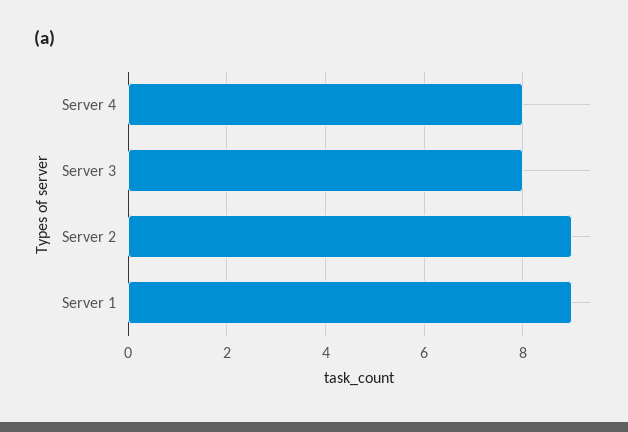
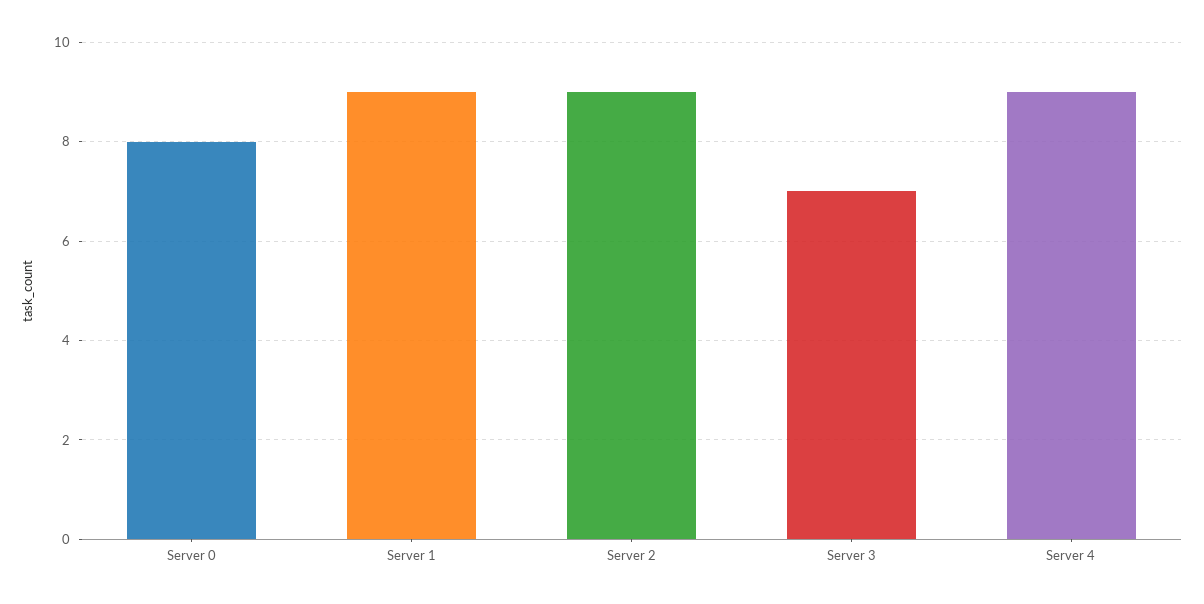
  {
-   "Server 4": 8,
+   "Server 4": 9,
-   "Server 3": 8,
+   "Server 3": 7,
    "Server 2": 9,
-   "Server 1": 9
+   "Server 1": 9,
+   "Server 0": 8
  }

